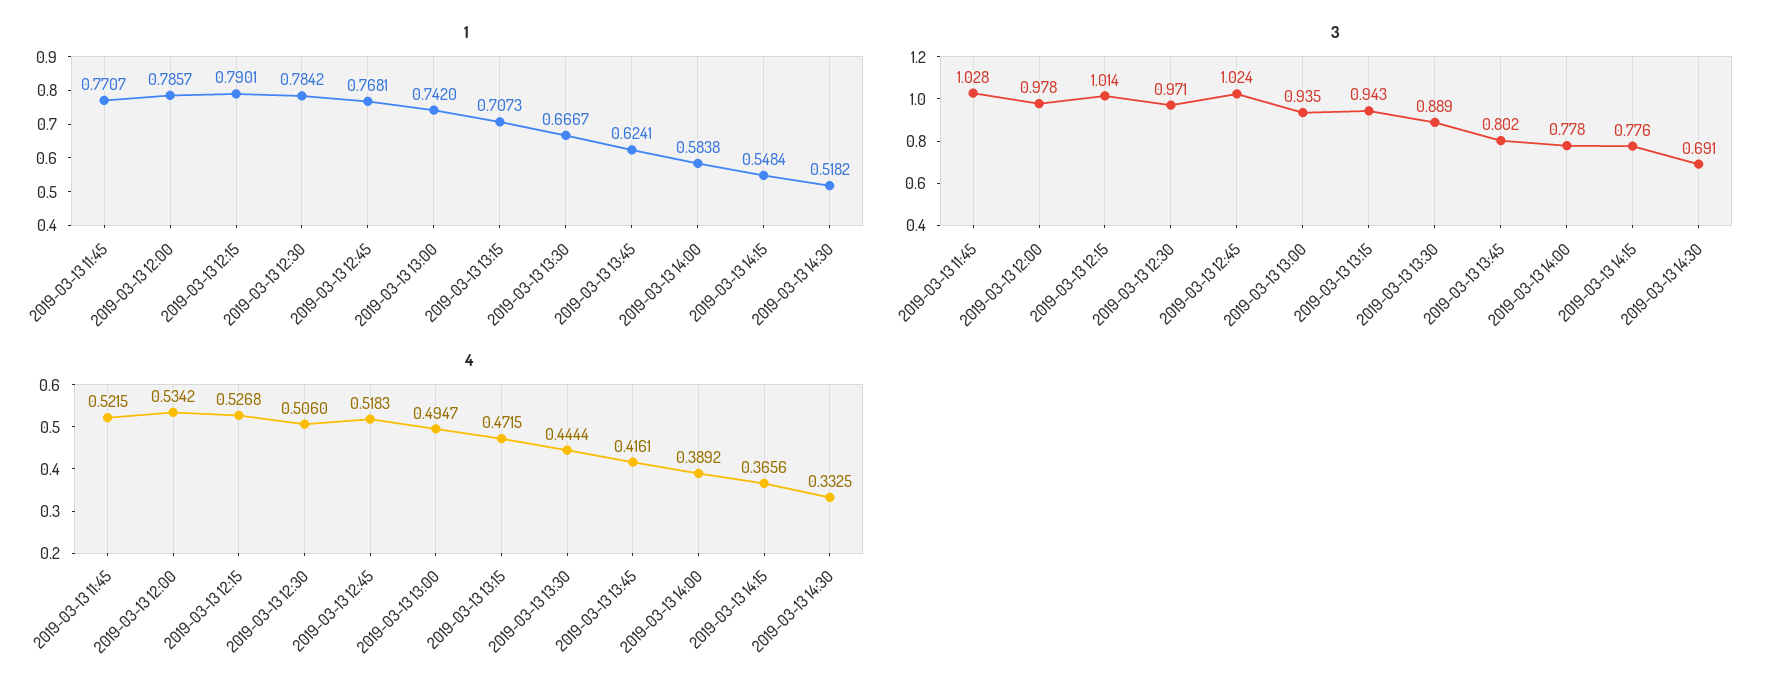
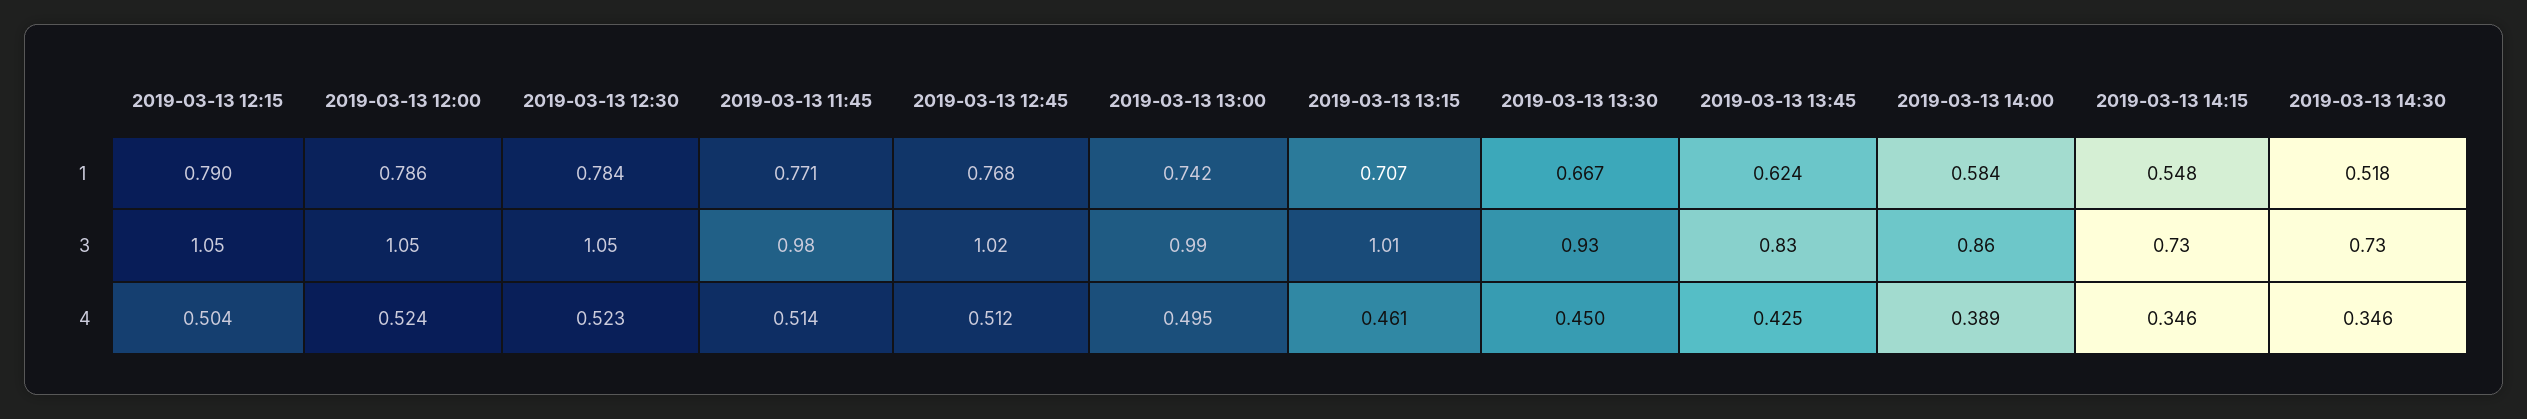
  {
    "1": {
      "2019-03-13 11:45": 0.7707,
      "2019-03-13 12:00": 0.7857,
      "2019-03-13 12:15": 0.7901,
      "2019-03-13 12:30": 0.7842,
      "2019-03-13 12:45": 0.7681,
      "2019-03-13 13:00": 0.742,
      "2019-03-13 13:15": 0.7073,
      "2019-03-13 13:30": 0.6667,
      "2019-03-13 13:45": 0.6241,
      "2019-03-13 14:00": 0.5838,
      "2019-03-13 14:15": 0.5484,
      "2019-03-13 14:30": 0.5182
    },
    "3": {
-     "2019-03-13 11:45": 1.028,
+     "2019-03-13 11:45": 0.98,
-     "2019-03-13 12:00": 0.978,
+     "2019-03-13 12:00": 1.05,
-     "2019-03-13 12:15": 1.014,
+     "2019-03-13 12:15": 1.05,
-     "2019-03-13 12:30": 0.971,
+     "2019-03-13 12:30": 1.05,
      "2019-03-13 12:45": 1.024,
-     "2019-03-13 13:00": 0.935,
+     "2019-03-13 13:00": 0.99,
-     "2019-03-13 13:15": 0.943,
+     "2019-03-13 13:15": 1.01,
-     "2019-03-13 13:30": 0.889,
+     "2019-03-13 13:30": 0.93,
-     "2019-03-13 13:45": 0.802,
+     "2019-03-13 13:45": 0.83,
-     "2019-03-13 14:00": 0.778,
+     "2019-03-13 14:00": 0.86,
-     "2019-03-13 14:15": 0.776,
+     "2019-03-13 14:15": 0.73,
-     "2019-03-13 14:30": 0.691
+     "2019-03-13 14:30": 0.73
    },
    "4": {
-     "2019-03-13 11:45": 0.5215,
+     "2019-03-13 11:45": 0.514,
-     "2019-03-13 12:00": 0.5342,
+     "2019-03-13 12:00": 0.524,
-     "2019-03-13 12:15": 0.5268,
+     "2019-03-13 12:15": 0.504,
-     "2019-03-13 12:30": 0.506,
+     "2019-03-13 12:30": 0.523,
-     "2019-03-13 12:45": 0.5183,
+     "2019-03-13 12:45": 0.512,
      "2019-03-13 13:00": 0.4947,
-     "2019-03-13 13:15": 0.4715,
+     "2019-03-13 13:15": 0.461,
-     "2019-03-13 13:30": 0.4444,
+     "2019-03-13 13:30": 0.45,
-     "2019-03-13 13:45": 0.4161,
+     "2019-03-13 13:45": 0.425,
      "2019-03-13 14:00": 0.3892,
-     "2019-03-13 14:15": 0.3656,
+     "2019-03-13 14:15": 0.346,
-     "2019-03-13 14:30": 0.3325
+     "2019-03-13 14:30": 0.346
    }
  }

